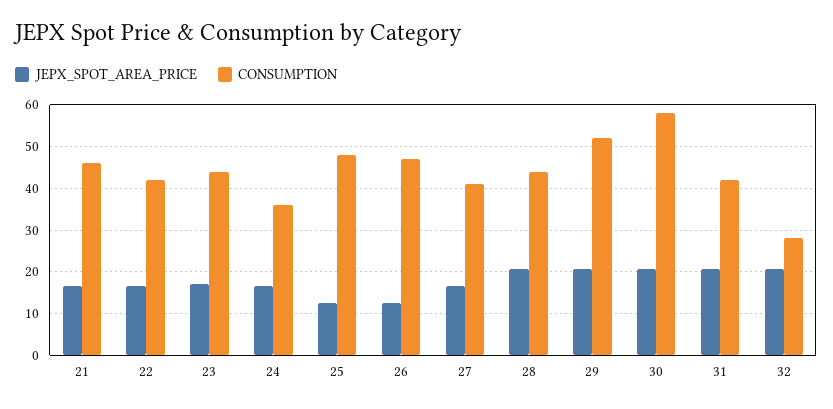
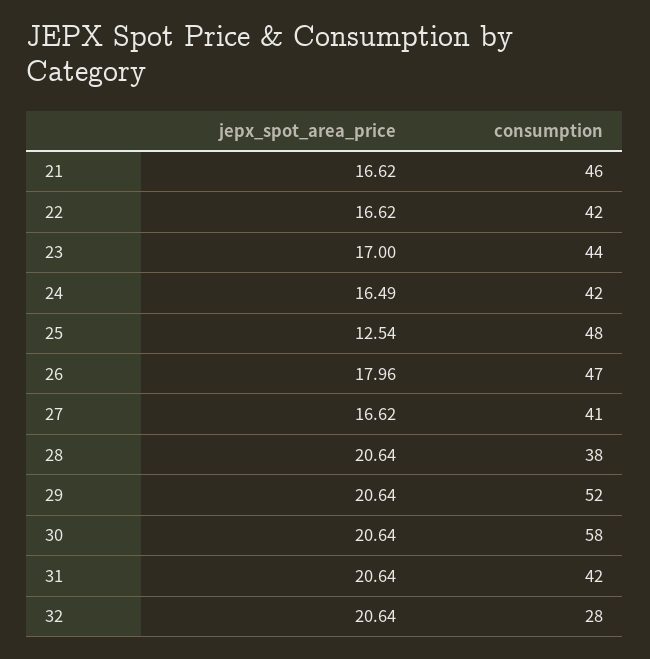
  {
    "JEPX_SPOT_AREA_PRICE": {
      "21": 16.62,
      "22": 16.62,
      "23": 17,
      "24": 16.49,
      "25": 12.54,
-     "26": 12,
+     "26": 17.96,
      "27": 16.62,
      "28": 20.64,
      "29": 20.64,
      "30": 20.64,
      "31": 20.64,
      "32": 20.64
    },
    "CONSUMPTION": {
      "21": 46,
      "22": 42,
      "23": 44,
-     "24": 36,
+     "24": 42,
      "25": 48,
      "26": 47,
      "27": 41,
-     "28": 44,
+     "28": 38,
      "29": 52,
      "30": 58,
      "31": 42,
      "32": 28
    }
  }

